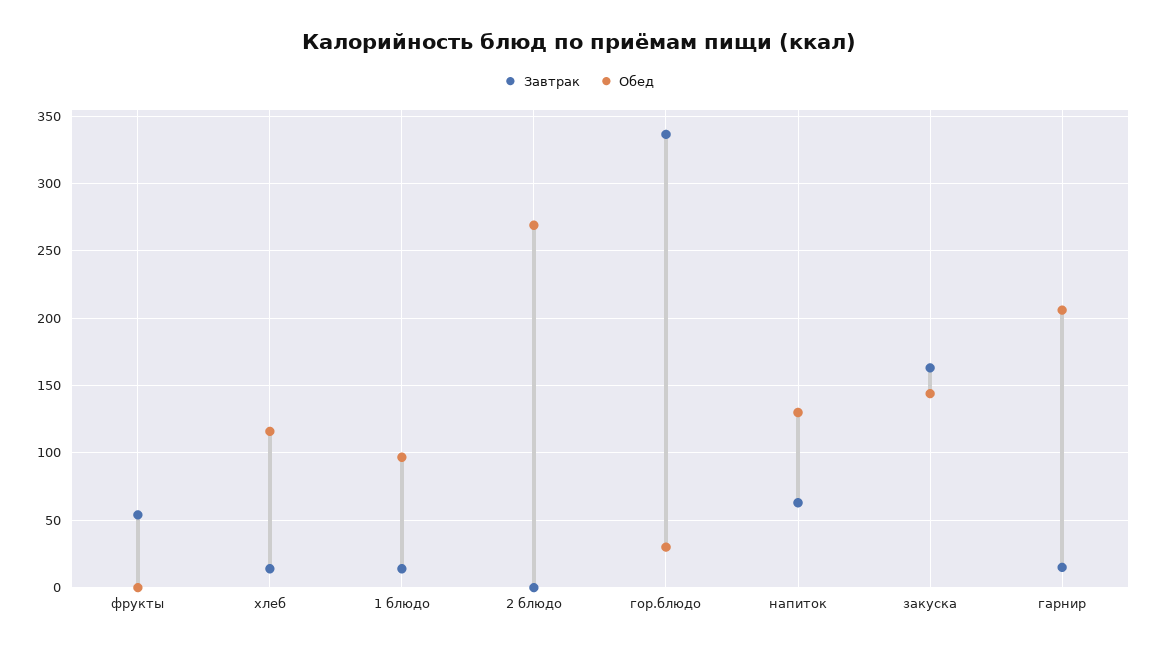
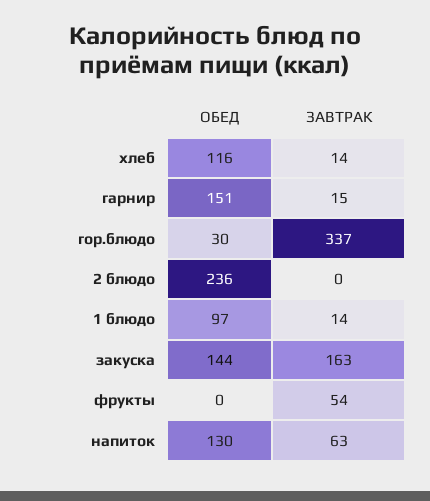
  {
    "Завтрак": {
      "фрукты": 54,
      "хлеб": 14,
      "1 блюдо": 14,
      "2 блюдо": 0,
      "гор.блюдо": 337,
      "напиток": 63,
      "закуска": 163,
      "гарнир": 15
    },
    "Обед": {
      "фрукты": 0,
      "хлеб": 116,
      "1 блюдо": 97,
-     "2 блюдо": 270,
+     "2 блюдо": 236,
      "гор.блюдо": 30,
      "напиток": 130,
      "закуска": 144,
-     "гарнир": 205
+     "гарнир": 151
    }
  }

